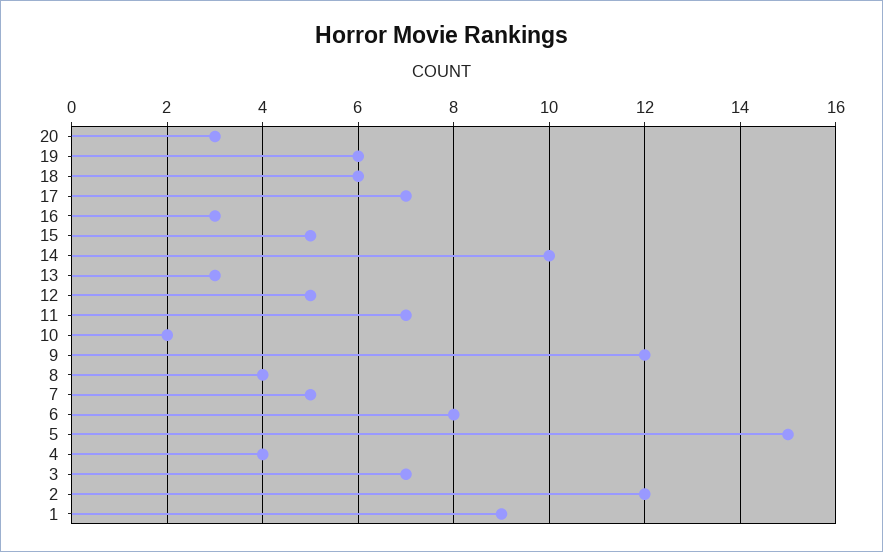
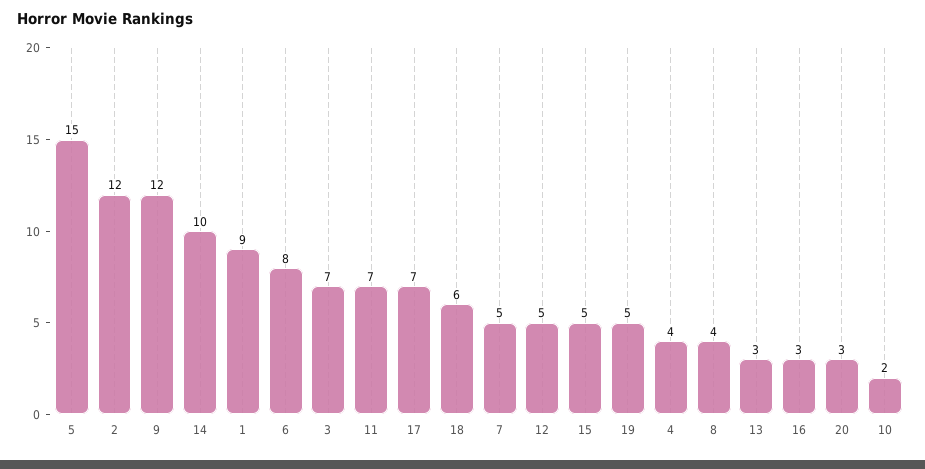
  {
    "20": 3,
-   "19": 6,
+   "19": 5,
    "18": 6,
    "17": 7,
    "16": 3,
    "15": 5,
    "14": 10,
    "13": 3,
    "12": 5,
    "11": 7,
    "10": 2,
    "9": 12,
    "8": 4,
    "7": 5,
    "6": 8,
    "5": 15,
    "4": 4,
    "3": 7,
    "2": 12,
    "1": 9
  }

